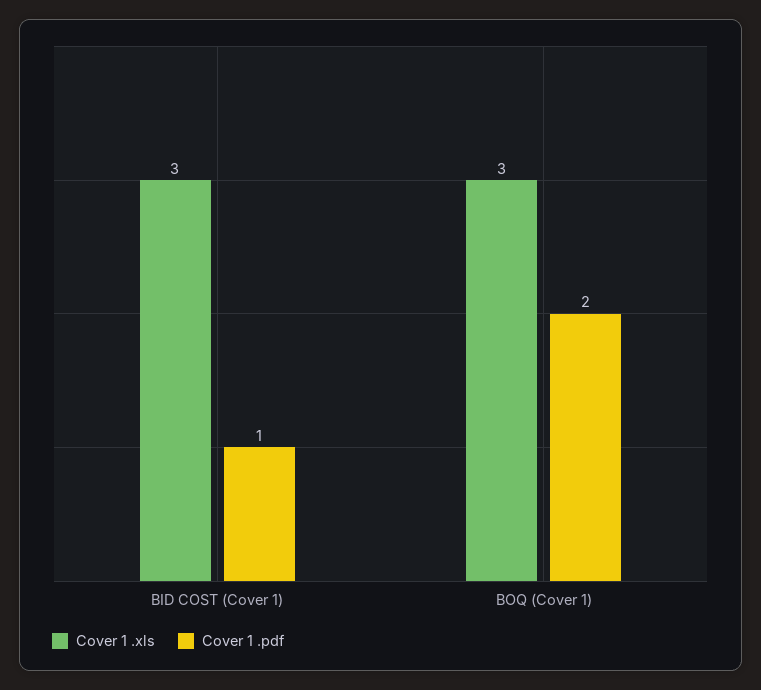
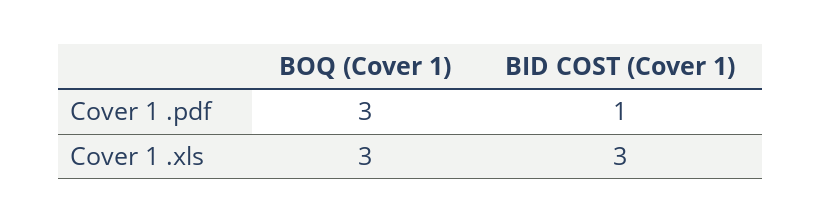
  {
    "Cover 1 .xls": {
      "BID COST (Cover 1)": 3,
      "BOQ (Cover 1)": 3
    },
    "Cover 1 .pdf": {
      "BID COST (Cover 1)": 1,
-     "BOQ (Cover 1)": 2
+     "BOQ (Cover 1)": 3
    }
  }

